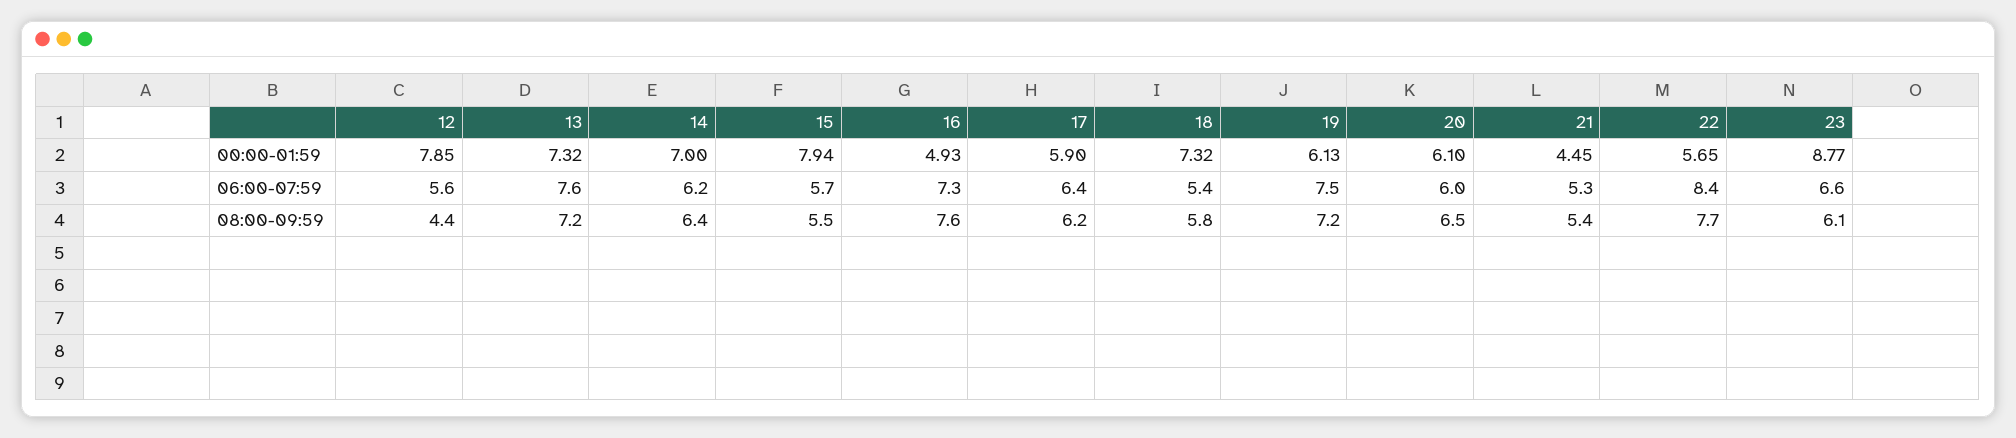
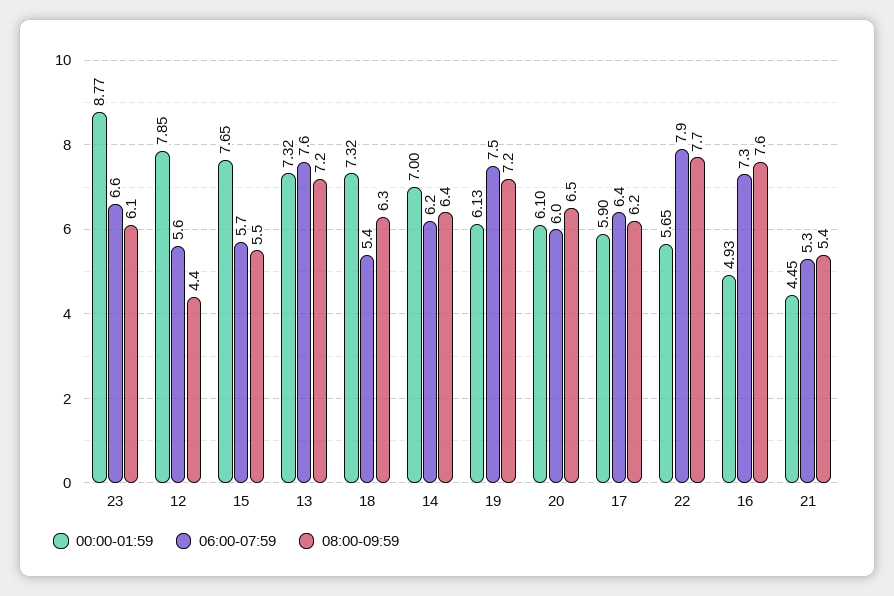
  {
    "00:00-01:59": {
      "12": 7.85,
      "13": 7.32,
      "14": 7,
-     "15": 7.94,
+     "15": 7.65,
      "16": 4.93,
      "17": 5.9,
      "18": 7.32,
      "19": 6.13,
      "20": 6.1,
      "21": 4.45,
      "22": 5.65,
      "23": 8.77
    },
    "06:00-07:59": {
      "12": 5.6,
      "13": 7.6,
      "14": 6.2,
      "15": 5.7,
      "16": 7.3,
      "17": 6.4,
      "18": 5.4,
      "19": 7.5,
      "20": 6,
      "21": 5.3,
-     "22": 8.4,
+     "22": 7.9,
      "23": 6.6
    },
    "08:00-09:59": {
      "12": 4.4,
      "13": 7.2,
      "14": 6.4,
      "15": 5.5,
      "16": 7.6,
      "17": 6.2,
-     "18": 5.8,
+     "18": 6.3,
      "19": 7.2,
      "20": 6.5,
      "21": 5.4,
      "22": 7.7,
      "23": 6.1
    }
  }

